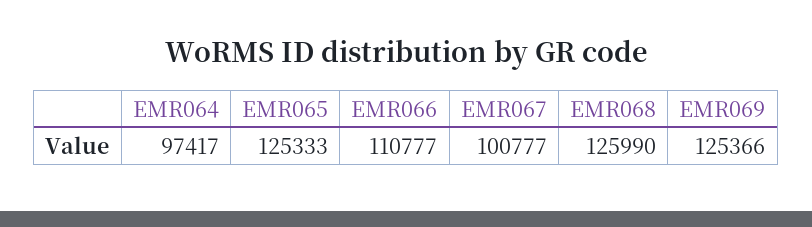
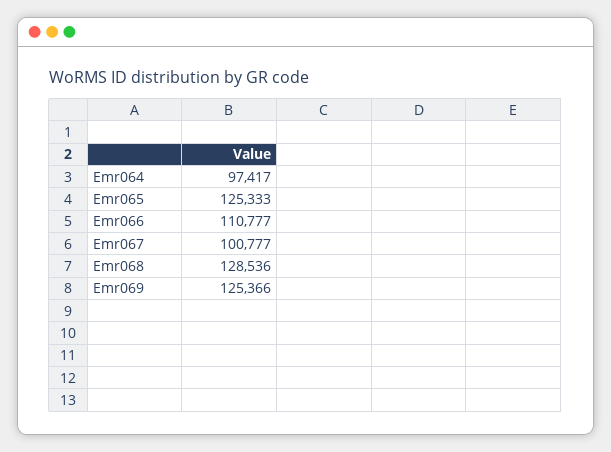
  {
    "EMR064": 97417,
    "EMR065": 125333,
    "EMR066": 110777,
    "EMR067": 100777,
-   "EMR068": 125990,
+   "EMR068": 128536,
    "EMR069": 125366
  }

